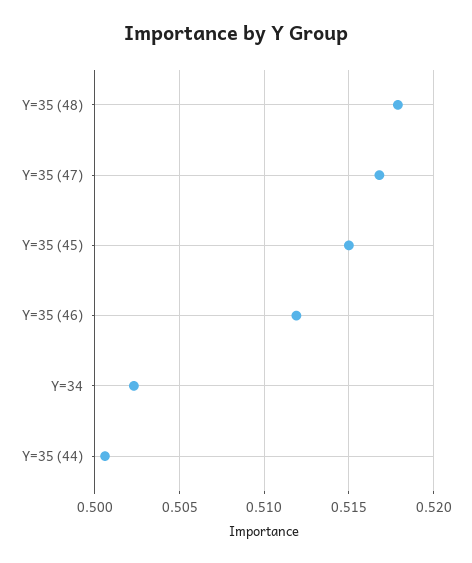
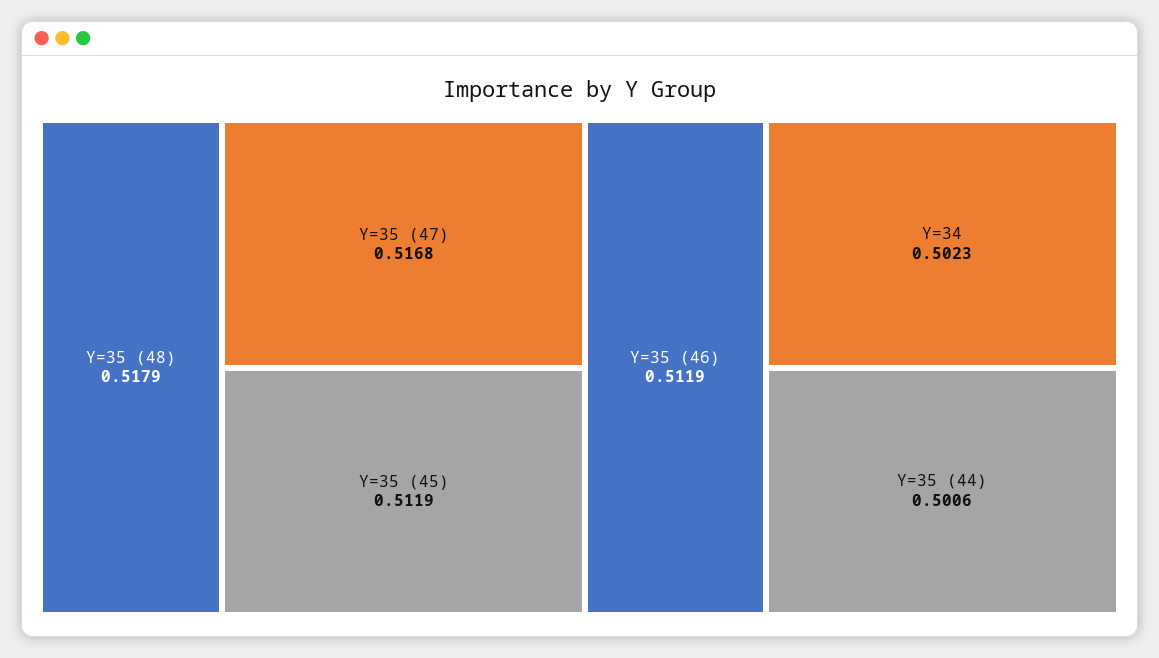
  {
    "Y=35 (48)": 0.5179,
    "Y=35 (47)": 0.5168,
-   "Y=35 (45)": 0.515,
+   "Y=35 (45)": 0.5119,
    "Y=35 (46)": 0.5119,
    "Y=34": 0.5023,
    "Y=35 (44)": 0.5006
  }

